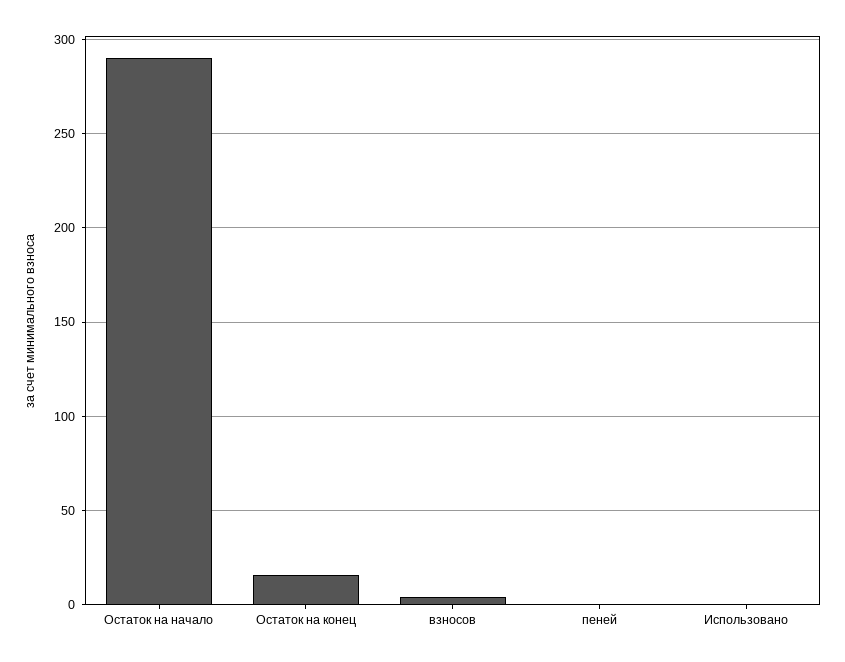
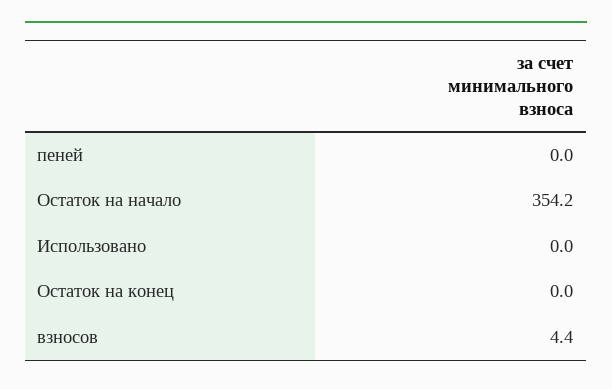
  {
-   "Остаток на начало": 290,
+   "Остаток на начало": 354.2,
-   "Остаток на конец": 15,
+   "Остаток на конец": 0,
    "взносов": 4.4,
    "пеней": 0,
    "Использовано": 0
  }

